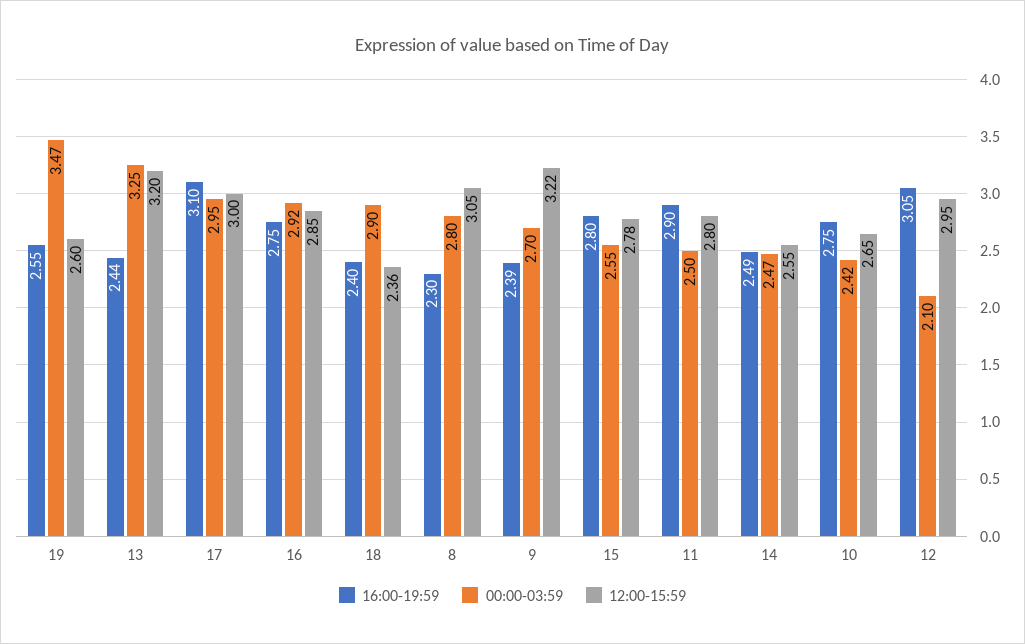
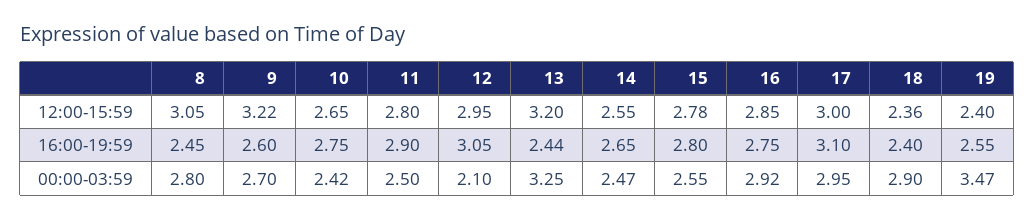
  {
    "16:00-19:59": {
      "19": 2.55,
      "13": 2.44,
      "17": 3.1,
      "16": 2.75,
      "18": 2.4,
-     "8": 2.3,
+     "8": 2.45,
-     "9": 2.39,
+     "9": 2.6,
      "15": 2.8,
      "11": 2.9,
-     "14": 2.49,
+     "14": 2.65,
      "10": 2.75,
      "12": 3.05
    },
    "00:00-03:59": {
      "19": 3.47,
      "13": 3.25,
      "17": 2.95,
      "16": 2.92,
      "18": 2.9,
      "8": 2.8,
      "9": 2.7,
      "15": 2.55,
      "11": 2.5,
      "14": 2.47,
      "10": 2.42,
      "12": 2.1
    },
    "12:00-15:59": {
-     "19": 2.6,
+     "19": 2.4,
      "13": 3.2,
      "17": 3,
      "16": 2.85,
      "18": 2.36,
      "8": 3.05,
      "9": 3.22,
      "15": 2.78,
      "11": 2.8,
      "14": 2.55,
      "10": 2.65,
      "12": 2.95
    }
  }

